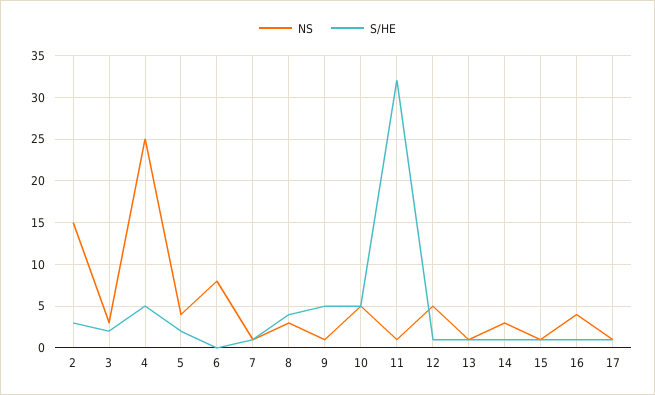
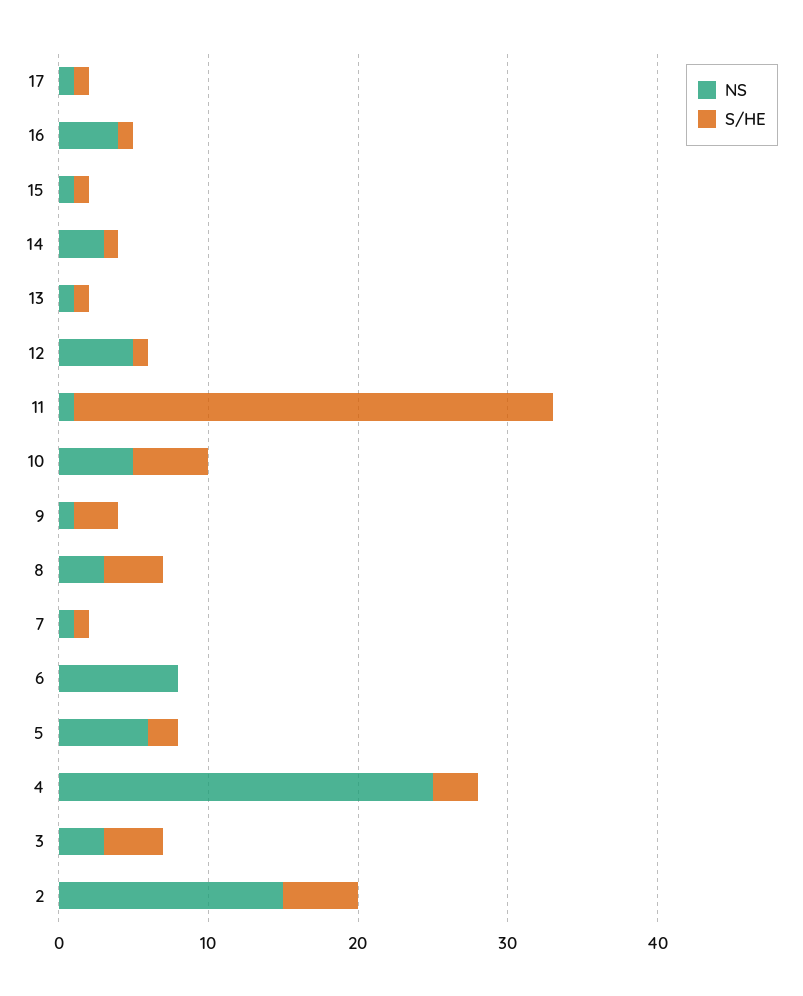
  {
    "NS": {
      "2": 15,
      "3": 3,
      "4": 25,
-     "5": 4,
+     "5": 6,
      "6": 8,
      "7": 1,
      "8": 3,
      "9": 1,
      "10": 5,
      "11": 1,
      "12": 5,
      "13": 1,
      "14": 3,
      "15": 1,
      "16": 4,
      "17": 1
    },
    "S/HE": {
-     "2": 3,
+     "2": 5,
-     "3": 2,
+     "3": 4,
-     "4": 5,
+     "4": 3,
      "5": 2,
      "6": 0,
      "7": 1,
      "8": 4,
-     "9": 5,
+     "9": 3,
      "10": 5,
      "11": 32,
      "12": 1,
      "13": 1,
      "14": 1,
      "15": 1,
      "16": 1,
      "17": 1
    }
  }

